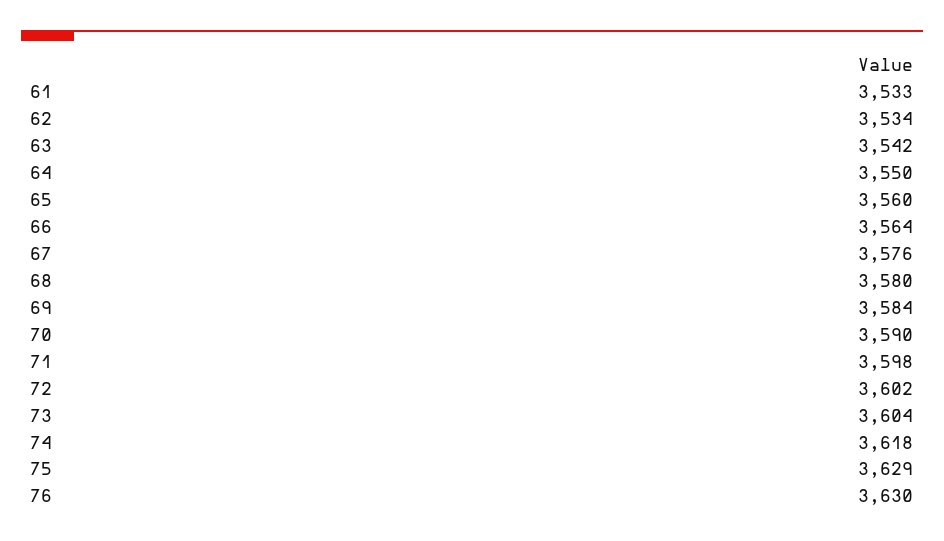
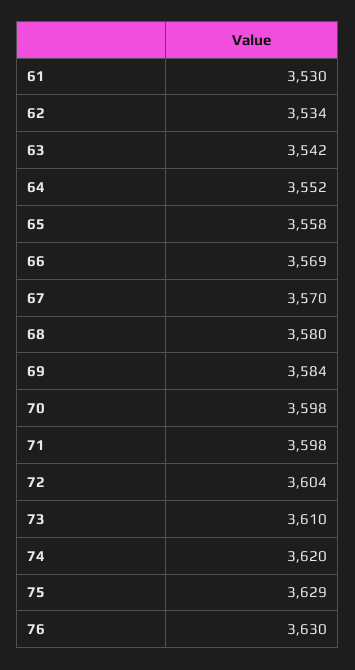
  {
-   "61": 3533,
+   "61": 3530,
    "62": 3534,
    "63": 3542,
-   "64": 3550,
+   "64": 3552,
-   "65": 3560,
+   "65": 3558,
-   "66": 3564,
+   "66": 3569,
-   "67": 3576,
+   "67": 3570,
    "68": 3580,
    "69": 3584,
-   "70": 3590,
+   "70": 3598,
    "71": 3598,
-   "72": 3602,
+   "72": 3604,
-   "73": 3604,
+   "73": 3610,
-   "74": 3618,
+   "74": 3620,
    "75": 3629,
    "76": 3630
  }

